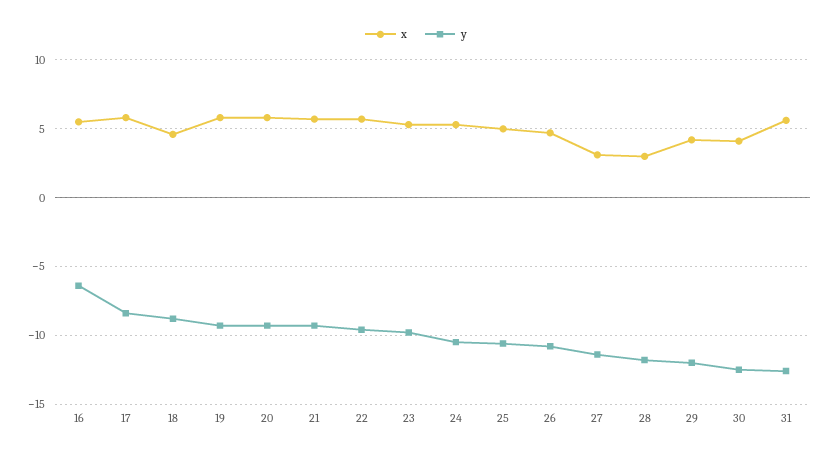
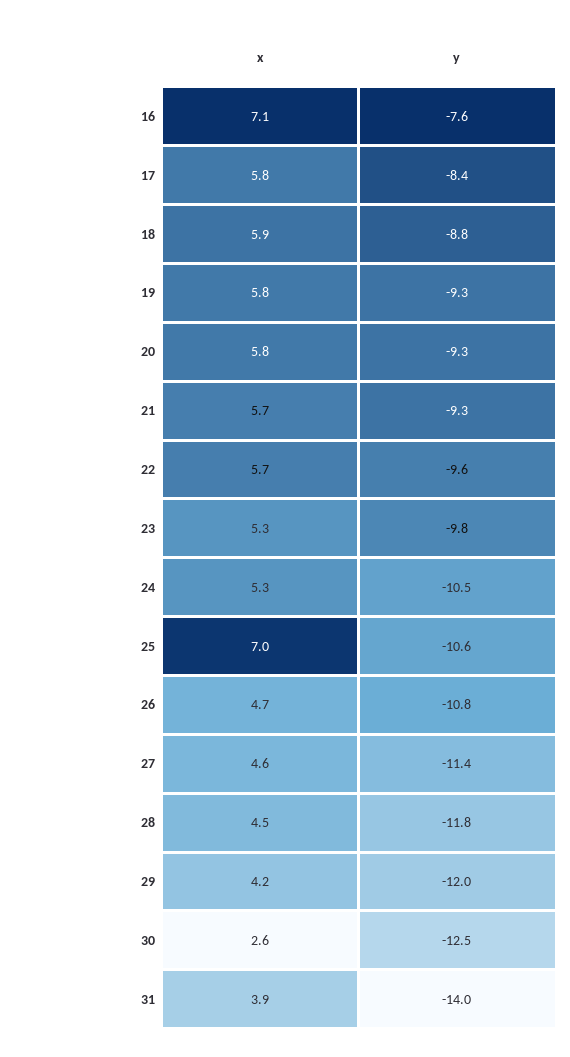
  {
    "x": {
-     "16": 5.5,
+     "16": 7.1,
      "17": 5.8,
-     "18": 4.5,
+     "18": 5.9,
      "19": 5.8,
      "20": 5.8,
      "21": 5.7,
      "22": 5.7,
      "23": 5.3,
      "24": 5.3,
-     "25": 5,
+     "25": 7,
      "26": 4.7,
-     "27": 3,
+     "27": 4.6,
-     "28": 3,
+     "28": 4.5,
      "29": 4.2,
-     "30": 4,
+     "30": 2.6,
-     "31": 5.5
+     "31": 3.9
    },
    "y": {
-     "16": -6.5,
+     "16": -7.6,
      "17": -8.4,
      "18": -8.8,
      "19": -9.3,
      "20": -9.3,
      "21": -9.3,
      "22": -9.6,
      "23": -9.8,
      "24": -10.5,
      "25": -10.6,
      "26": -10.8,
      "27": -11.4,
      "28": -11.8,
      "29": -12,
      "30": -12.5,
-     "31": -12.5
+     "31": -14
    }
  }

